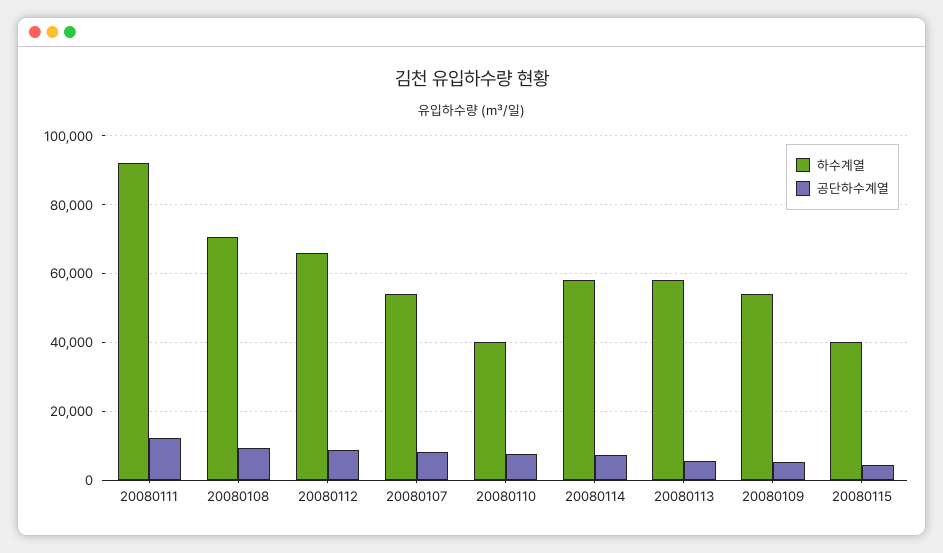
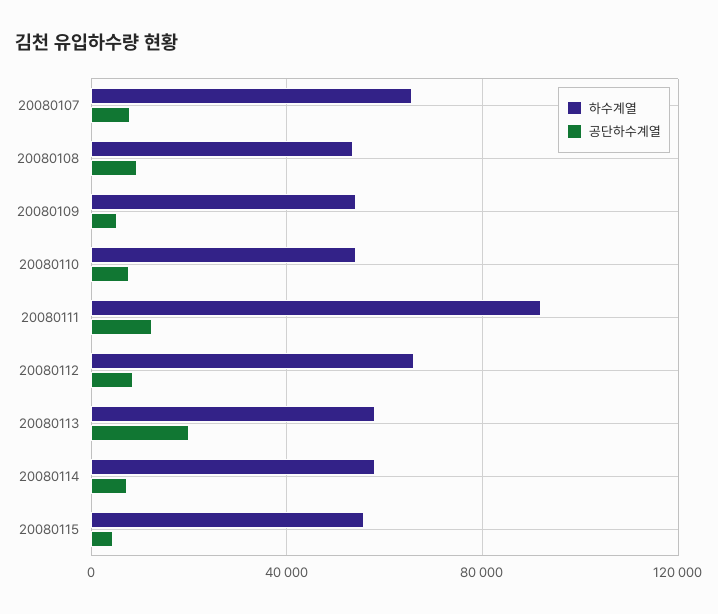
  {
    "하수계열": {
      "20080111": 92000,
-     "20080108": 70000,
+     "20080108": 55000,
      "20080112": 66000,
-     "20080107": 54000,
+     "20080107": 65000,
-     "20080110": 40000,
+     "20080110": 55000,
      "20080114": 58000,
      "20080113": 58000,
      "20080109": 54000,
-     "20080115": 40000
+     "20080115": 55000
    },
    "공단하수계열": {
      "20080111": 12000,
      "20080108": 10000,
      "20080112": 8000,
      "20080107": 8000,
      "20080110": 8000,
      "20080114": 8000,
-     "20080113": 6000,
+     "20080113": 20000,
      "20080109": 6000,
      "20080115": 4000
    }
  }

